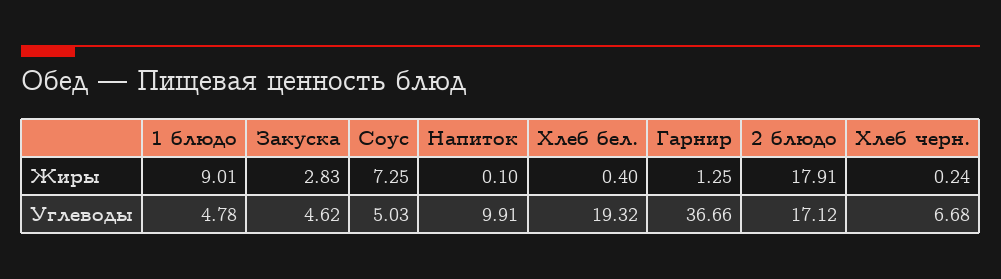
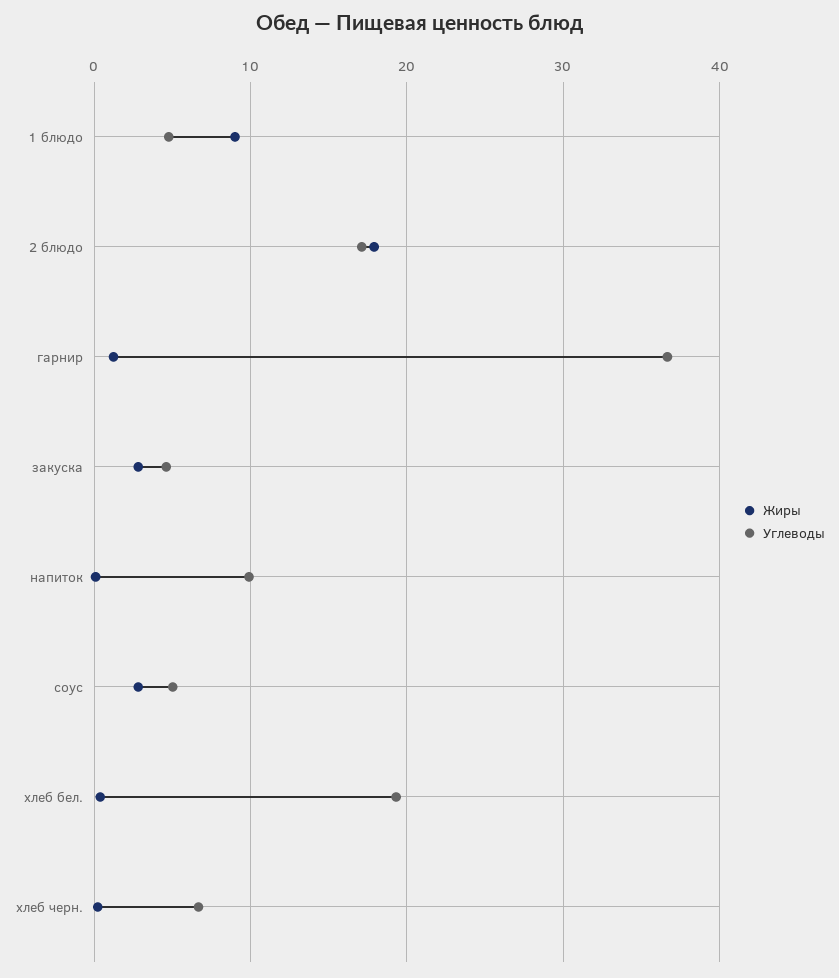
  {
    "Жиры": {
      "1 блюдо": 9.01,
      "Закуска": 2.83,
-     "Соус": 7.25,
+     "Соус": 3,
      "Напиток": 0.1,
      "Хлеб бел.": 0.4,
      "Гарнир": 1.25,
      "2 блюдо": 17.91,
      "Хлеб черн.": 0.24
    },
    "Углеводы": {
      "1 блюдо": 4.78,
      "Закуска": 4.62,
      "Соус": 5.03,
      "Напиток": 9.91,
      "Хлеб бел.": 19.32,
      "Гарнир": 36.66,
      "2 блюдо": 17.12,
      "Хлеб черн.": 6.68
    }
  }

